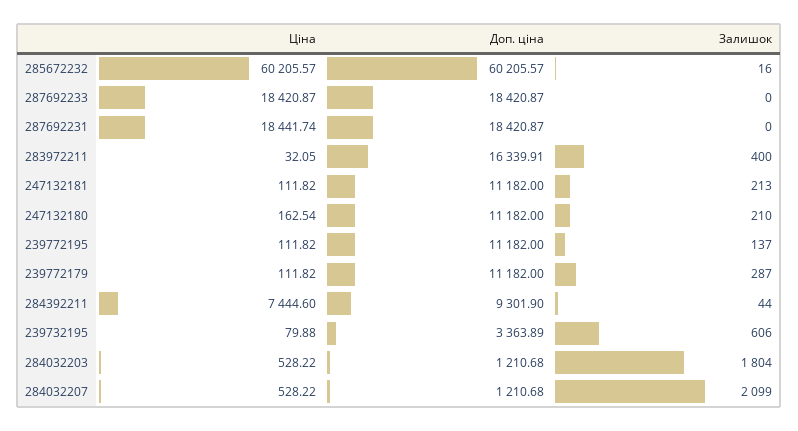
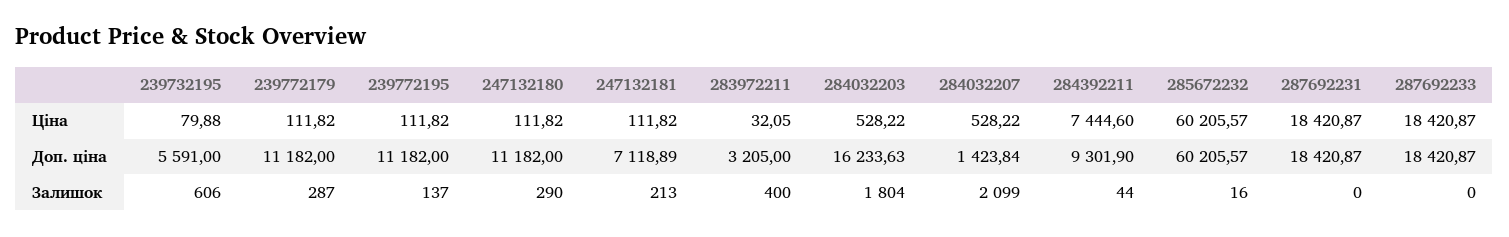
  {
    "Ціна": {
      "285672232": 60205.57,
      "287692233": 18420.87,
-     "287692231": 18441.74,
+     "287692231": 18420.87,
      "283972211": 32.05,
      "247132181": 111.82,
-     "247132180": 162.54,
+     "247132180": 111.82,
      "239772195": 111.82,
      "239772179": 111.82,
      "284392211": 7444.6,
      "239732195": 79.88,
      "284032203": 528.22,
      "284032207": 528.22
    },
    "Доп. ціна": {
      "285672232": 60205.57,
      "287692233": 18420.87,
      "287692231": 18420.87,
-     "283972211": 16339.91,
+     "283972211": 3205,
-     "247132181": 11182,
+     "247132181": 7118.89,
      "247132180": 11182,
      "239772195": 11182,
      "239772179": 11182,
      "284392211": 9301.9,
-     "239732195": 3363.89,
+     "239732195": 5591,
-     "284032203": 1210.68,
+     "284032203": 16233.63,
-     "284032207": 1210.68
+     "284032207": 1423.84
    },
    "Залишок": {
      "285672232": 16,
      "287692233": 0,
      "287692231": 0,
      "283972211": 400,
      "247132181": 213,
-     "247132180": 210,
+     "247132180": 290,
      "239772195": 137,
      "239772179": 287,
      "284392211": 44,
      "239732195": 606,
      "284032203": 1804,
      "284032207": 2099
    }
  }

